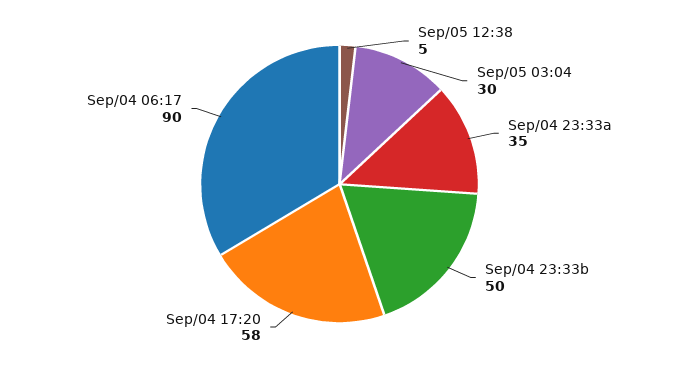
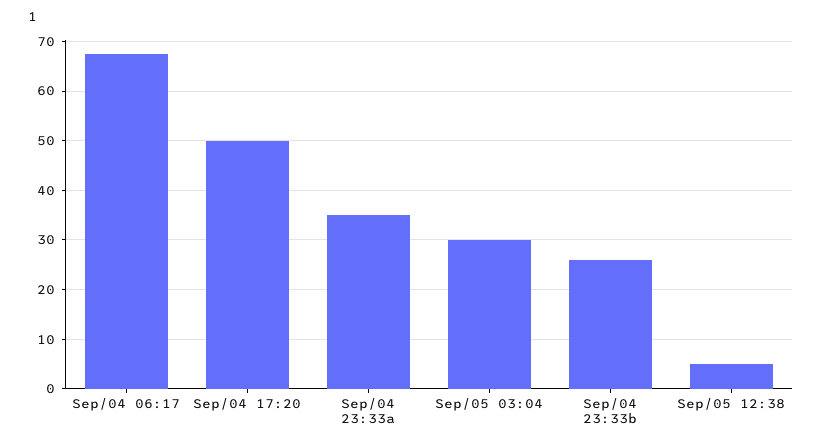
  {
    "Sep/05 12:38": 5,
    "Sep/05 03:04": 30,
    "Sep/04 23:33a": 35,
-   "Sep/04 23:33b": 50,
+   "Sep/04 23:33b": 26,
-   "Sep/04 17:20": 58,
+   "Sep/04 17:20": 50,
-   "Sep/04 06:17": 90
+   "Sep/04 06:17": 68
  }

